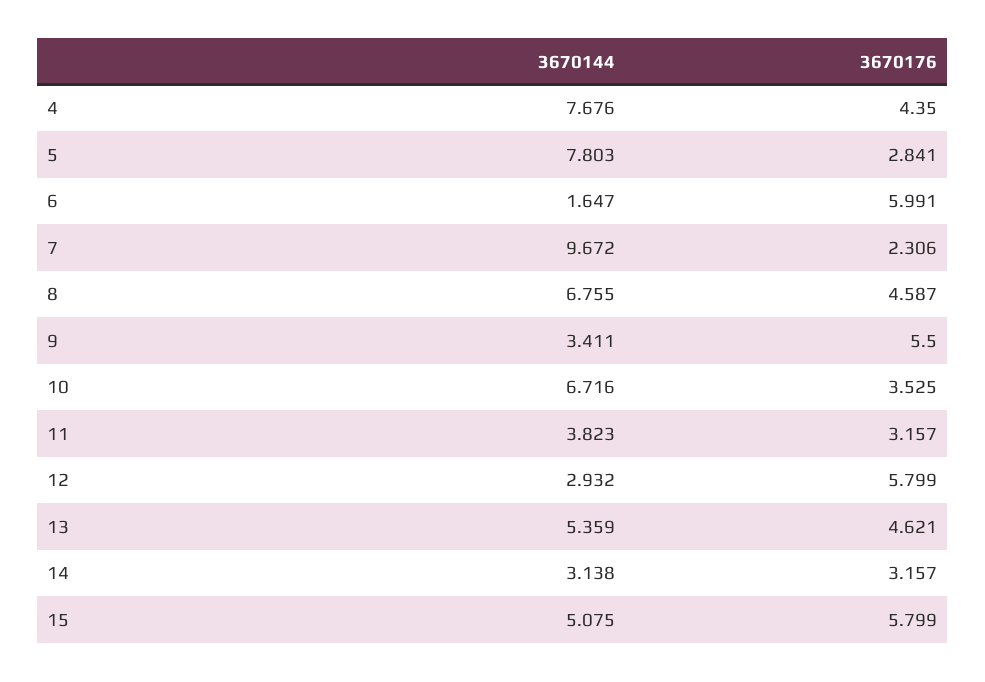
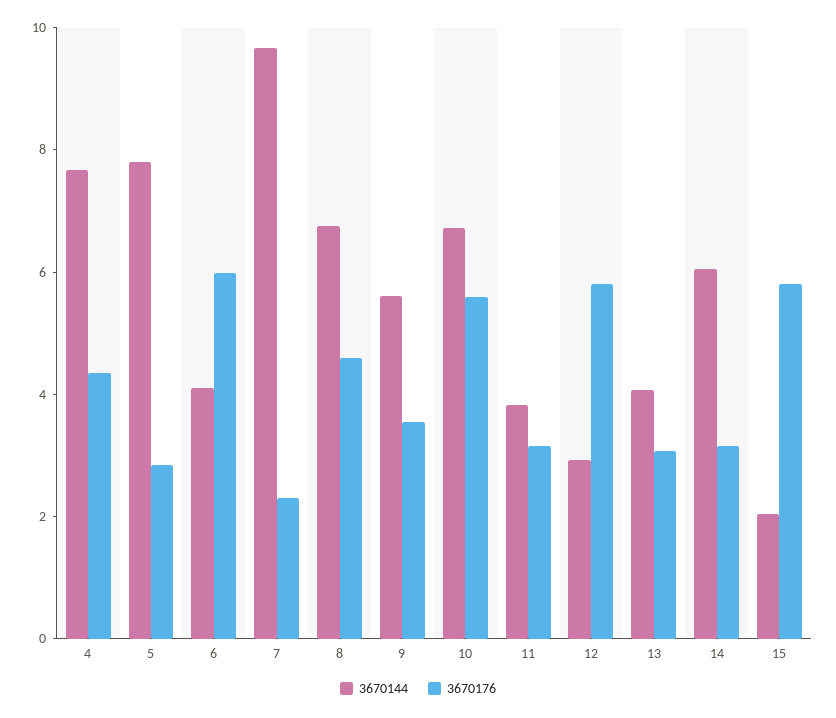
  {
    "3670144": {
      "4": 7.676,
      "5": 7.803,
-     "6": 1.647,
+     "6": 4,
      "7": 9.672,
      "8": 6.755,
-     "9": 3.411,
+     "9": 5.5,
      "10": 6.716,
      "11": 3.823,
      "12": 2.932,
-     "13": 5.359,
+     "13": 4,
-     "14": 3.138,
+     "14": 6,
-     "15": 5.075
+     "15": 2
    },
    "3670176": {
      "4": 4.35,
      "5": 2.841,
      "6": 5.991,
      "7": 2.306,
      "8": 4.587,
-     "9": 5.5,
+     "9": 3.5,
-     "10": 3.525,
+     "10": 5.5,
      "11": 3.157,
      "12": 5.799,
-     "13": 4.621,
+     "13": 3,
      "14": 3.157,
      "15": 5.799
    }
  }

